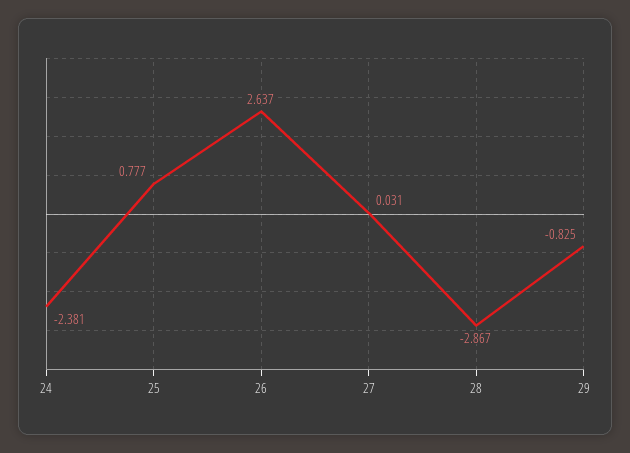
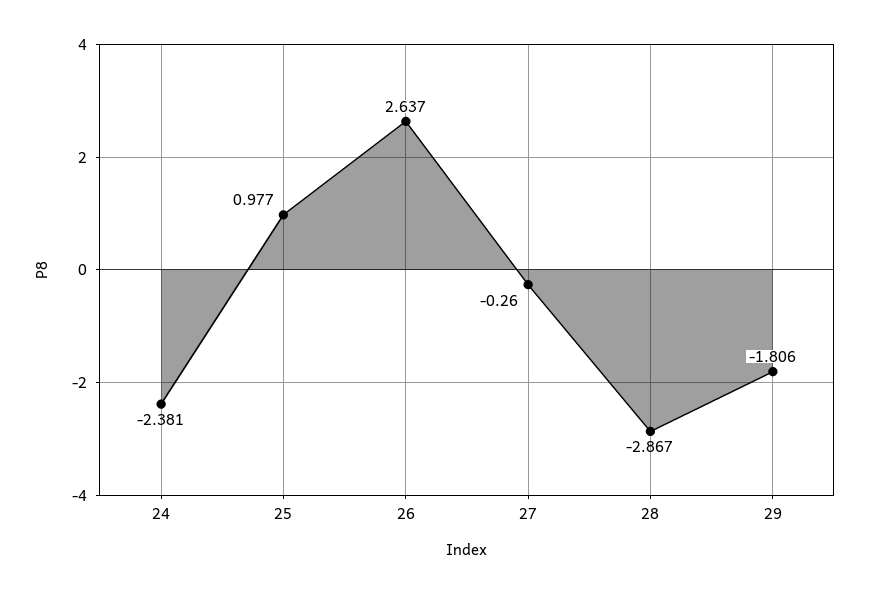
  {
    "24": -2.381,
-   "25": 0.777,
+   "25": 0.977,
    "26": 2.637,
-   "27": 0.031,
+   "27": -0.26,
    "28": -2.867,
-   "29": -0.825
+   "29": -1.806
  }

